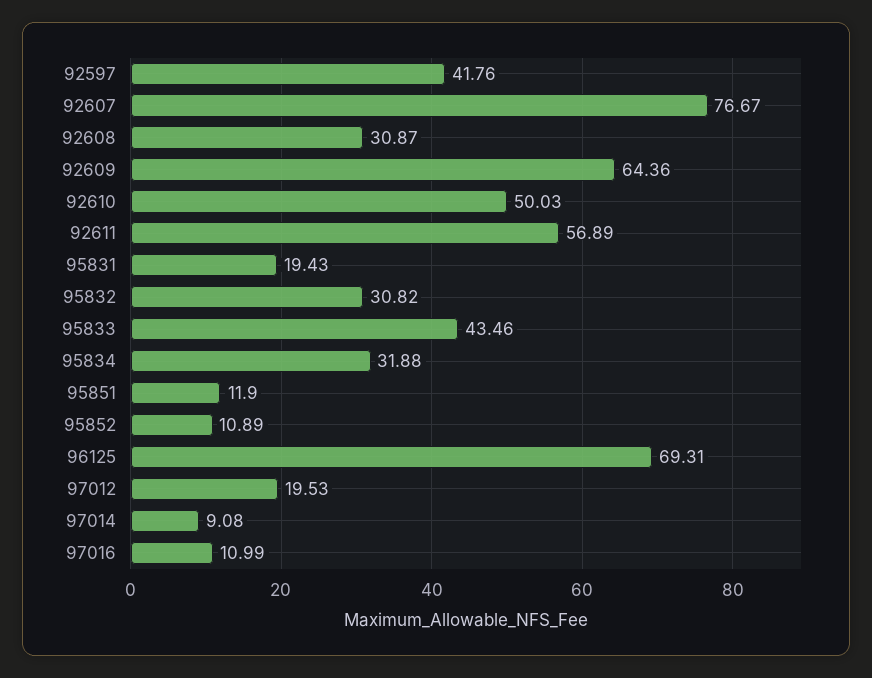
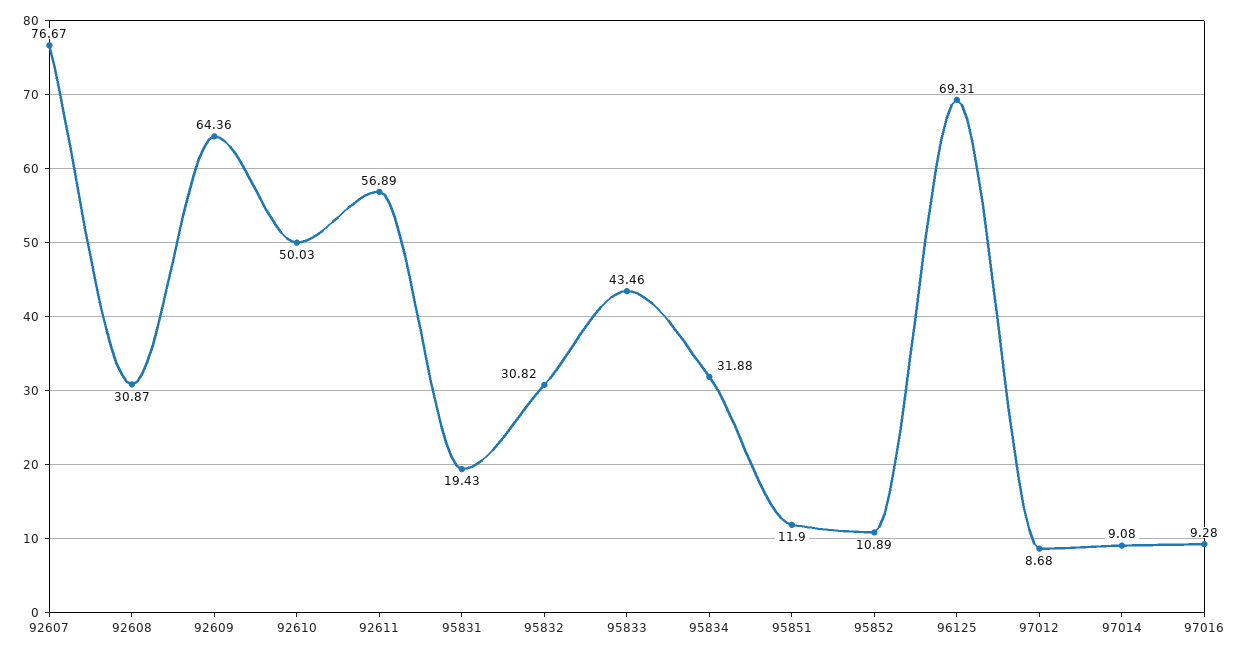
  {
-   "92597": 41.76,
    "92607": 76.67,
    "92608": 30.87,
    "92609": 64.36,
    "92610": 50.03,
    "92611": 56.89,
    "95831": 19.43,
    "95832": 30.82,
    "95833": 43.46,
    "95834": 31.88,
    "95851": 11.9,
    "95852": 10.89,
    "96125": 69.31,
-   "97012": 19.53,
+   "97012": 8.68,
    "97014": 9.08,
-   "97016": 10.99
+   "97016": 9.28
  }

